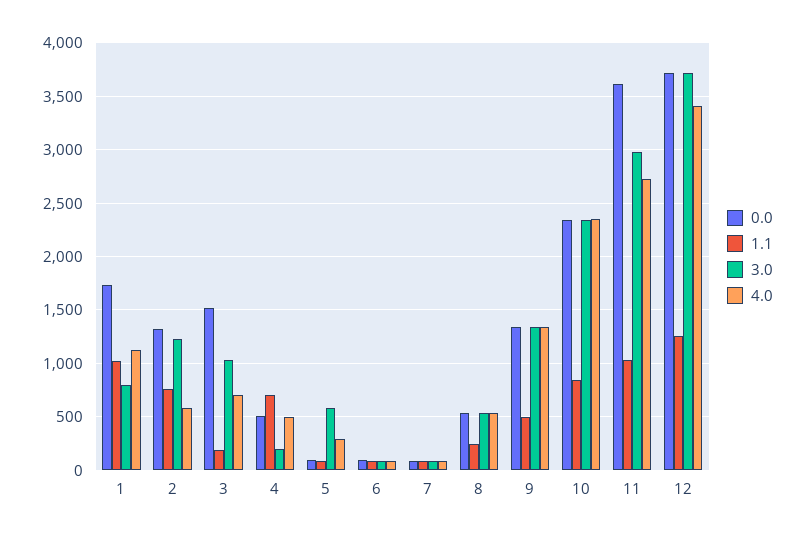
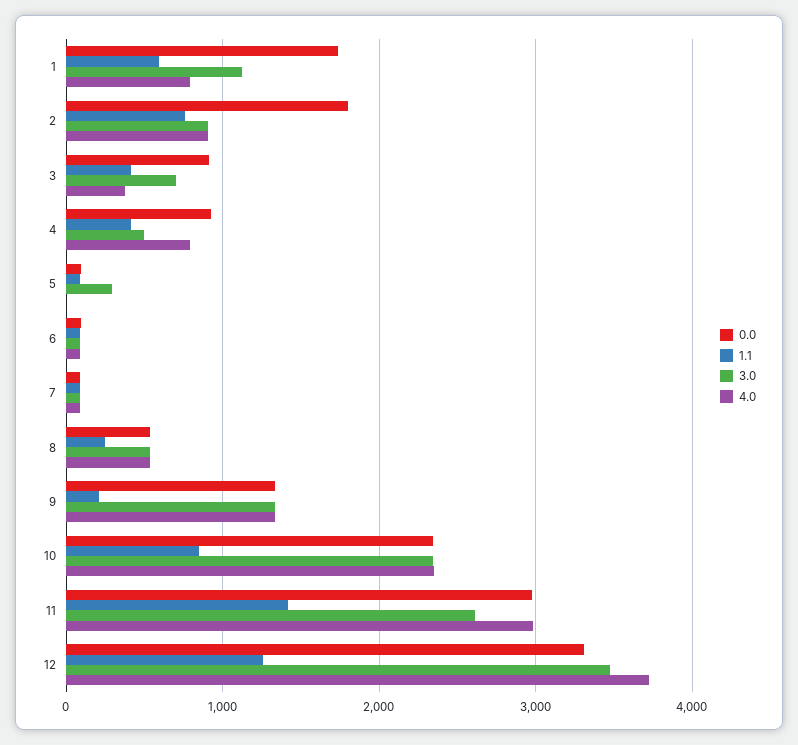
  {
    "0.0": {
      "1": 1700,
-     "2": 1300,
+     "2": 1800,
-     "3": 1500,
+     "3": 900,
-     "4": 500,
+     "4": 900,
      "5": 100,
      "6": 100,
      "7": 100,
      "8": 500,
      "9": 1300,
      "10": 2300,
-     "11": 3600,
+     "11": 3000,
-     "12": 3700
+     "12": 3300
    },
    "1.1": {
-     "1": 1000,
+     "1": 600,
      "2": 800,
-     "3": 200,
+     "3": 400,
-     "4": 700,
+     "4": 400,
      "5": 100,
      "6": 100,
      "7": 100,
      "8": 200,
-     "9": 500,
+     "9": 200,
      "10": 800,
-     "11": 1000,
+     "11": 1400,
      "12": 1300
    },
    "3.0": {
-     "1": 800,
+     "1": 1100,
-     "2": 1200,
+     "2": 900,
-     "3": 1000,
+     "3": 700,
-     "4": 200,
+     "4": 500,
-     "5": 600,
+     "5": 300,
      "6": 100,
      "7": 100,
      "8": 500,
      "9": 1300,
      "10": 2300,
-     "11": 3000,
+     "11": 2600,
-     "12": 3700
+     "12": 3500
    },
    "4.0": {
-     "1": 1100,
+     "1": 800,
-     "2": 600,
+     "2": 900,
-     "3": 700,
+     "3": 400,
-     "4": 500,
+     "4": 800,
-     "5": 300,
+     "5": 0,
      "6": 100,
      "7": 100,
      "8": 500,
      "9": 1300,
      "10": 2400,
-     "11": 2700,
+     "11": 3000,
-     "12": 3400
+     "12": 3700
    }
  }

